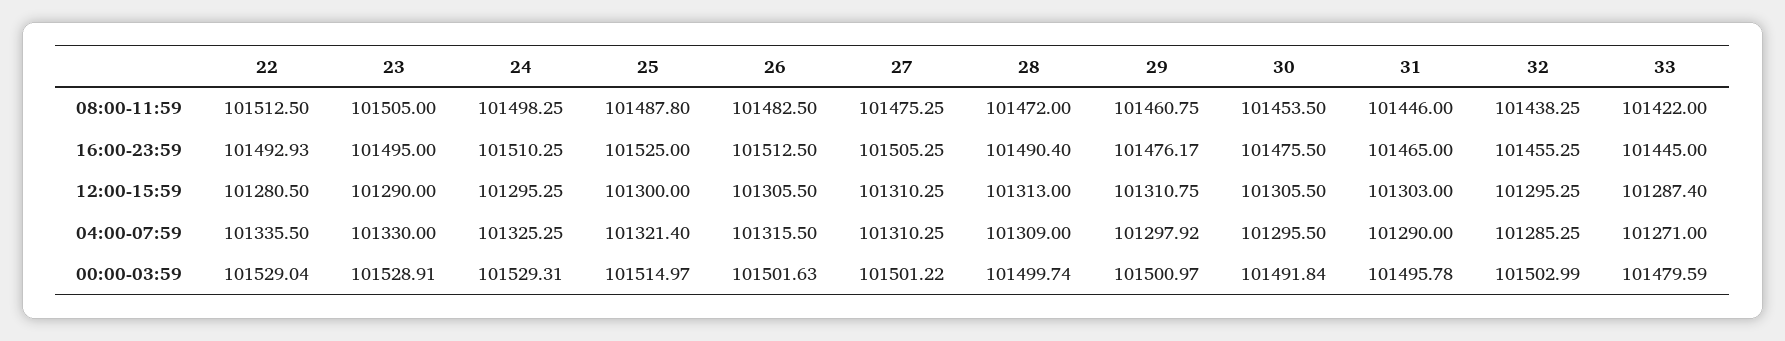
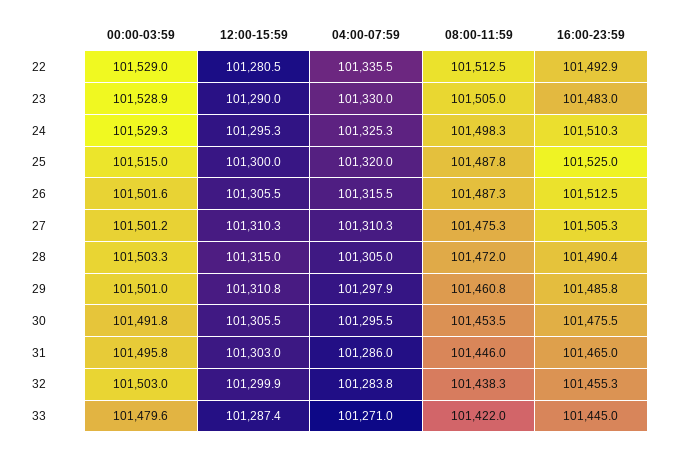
  {
    "22": {
      "08:00-11:59": 101512.5,
      "16:00-23:59": 101492.93,
      "12:00-15:59": 101280.5,
      "04:00-07:59": 101335.5,
      "00:00-03:59": 101529.04
    },
    "23": {
      "08:00-11:59": 101505,
-     "16:00-23:59": 101495,
+     "16:00-23:59": 101483,
      "12:00-15:59": 101290,
      "04:00-07:59": 101330,
      "00:00-03:59": 101528.91
    },
    "24": {
      "08:00-11:59": 101498.25,
      "16:00-23:59": 101510.25,
      "12:00-15:59": 101295.25,
      "04:00-07:59": 101325.25,
      "00:00-03:59": 101529.31
    },
    "25": {
      "08:00-11:59": 101487.8,
      "16:00-23:59": 101525,
      "12:00-15:59": 101300,
-     "04:00-07:59": 101321.4,
+     "04:00-07:59": 101320,
      "00:00-03:59": 101514.97
    },
    "26": {
-     "08:00-11:59": 101482.5,
+     "08:00-11:59": 101487.3,
      "16:00-23:59": 101512.5,
      "12:00-15:59": 101305.5,
      "04:00-07:59": 101315.5,
      "00:00-03:59": 101501.63
    },
    "27": {
      "08:00-11:59": 101475.25,
      "16:00-23:59": 101505.25,
      "12:00-15:59": 101310.25,
      "04:00-07:59": 101310.25,
      "00:00-03:59": 101501.22
    },
    "28": {
      "08:00-11:59": 101472,
      "16:00-23:59": 101490.4,
-     "12:00-15:59": 101313,
+     "12:00-15:59": 101315,
-     "04:00-07:59": 101309,
+     "04:00-07:59": 101305,
-     "00:00-03:59": 101499.74
+     "00:00-03:59": 101503.3
    },
    "29": {
      "08:00-11:59": 101460.75,
-     "16:00-23:59": 101476.17,
+     "16:00-23:59": 101485.8,
      "12:00-15:59": 101310.75,
      "04:00-07:59": 101297.92,
      "00:00-03:59": 101500.97
    },
    "30": {
      "08:00-11:59": 101453.5,
      "16:00-23:59": 101475.5,
      "12:00-15:59": 101305.5,
      "04:00-07:59": 101295.5,
      "00:00-03:59": 101491.84
    },
    "31": {
      "08:00-11:59": 101446,
      "16:00-23:59": 101465,
      "12:00-15:59": 101303,
-     "04:00-07:59": 101290,
+     "04:00-07:59": 101286,
      "00:00-03:59": 101495.78
    },
    "32": {
      "08:00-11:59": 101438.25,
      "16:00-23:59": 101455.25,
-     "12:00-15:59": 101295.25,
+     "12:00-15:59": 101299.9,
-     "04:00-07:59": 101285.25,
+     "04:00-07:59": 101283.8,
      "00:00-03:59": 101502.99
    },
    "33": {
      "08:00-11:59": 101422,
      "16:00-23:59": 101445,
      "12:00-15:59": 101287.4,
      "04:00-07:59": 101271,
      "00:00-03:59": 101479.59
    }
  }

